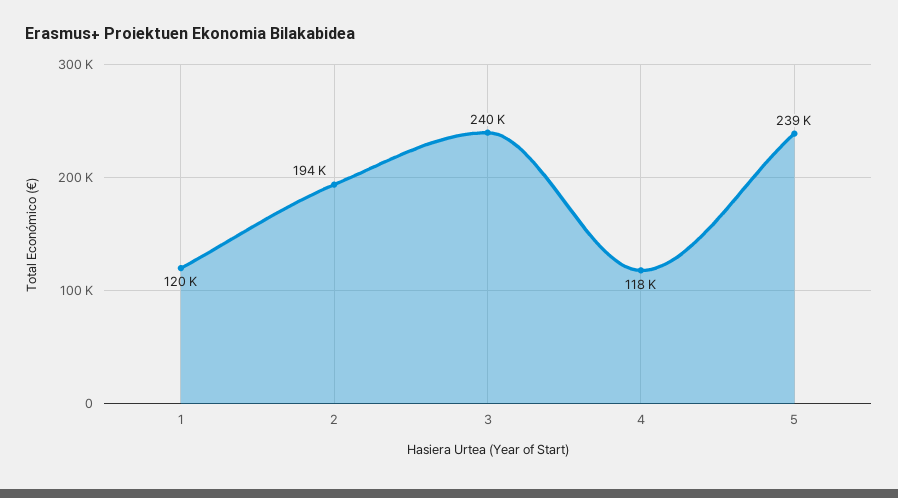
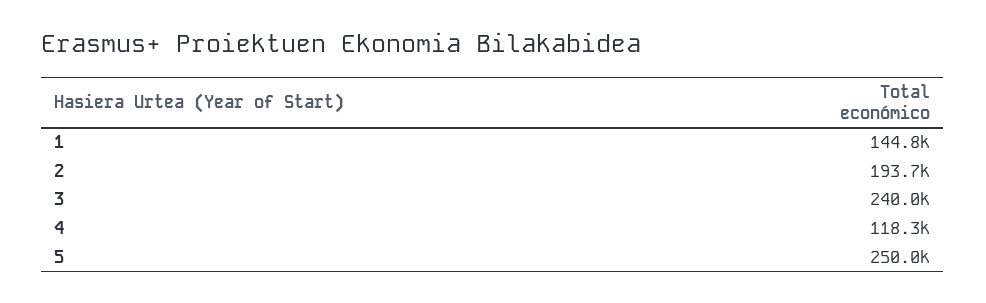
  {
-   "1": 120000,
+   "1": 144800,
    "2": 193700,
    "3": 240000,
    "4": 118300,
-   "5": 239000
+   "5": 250000
  }

